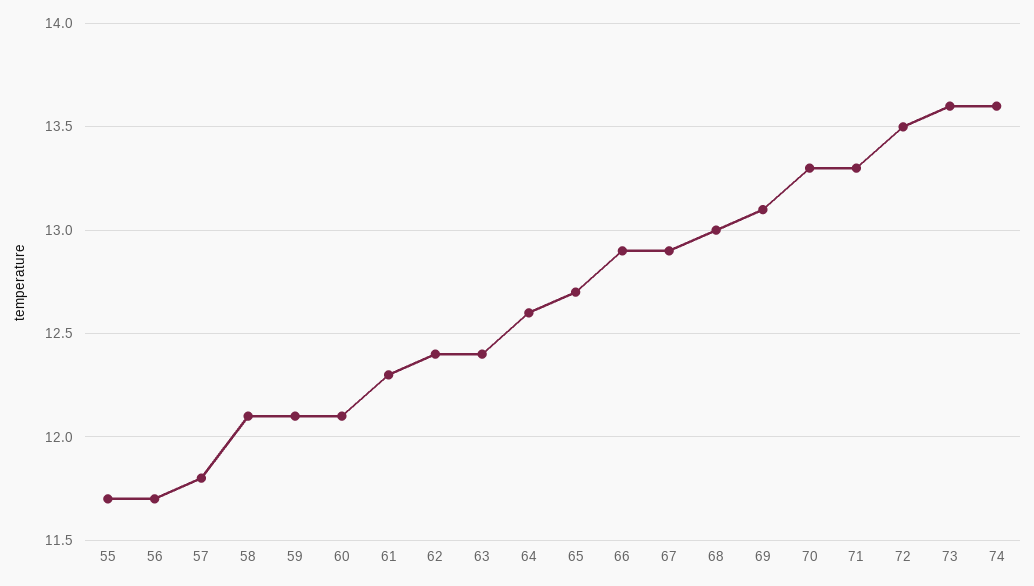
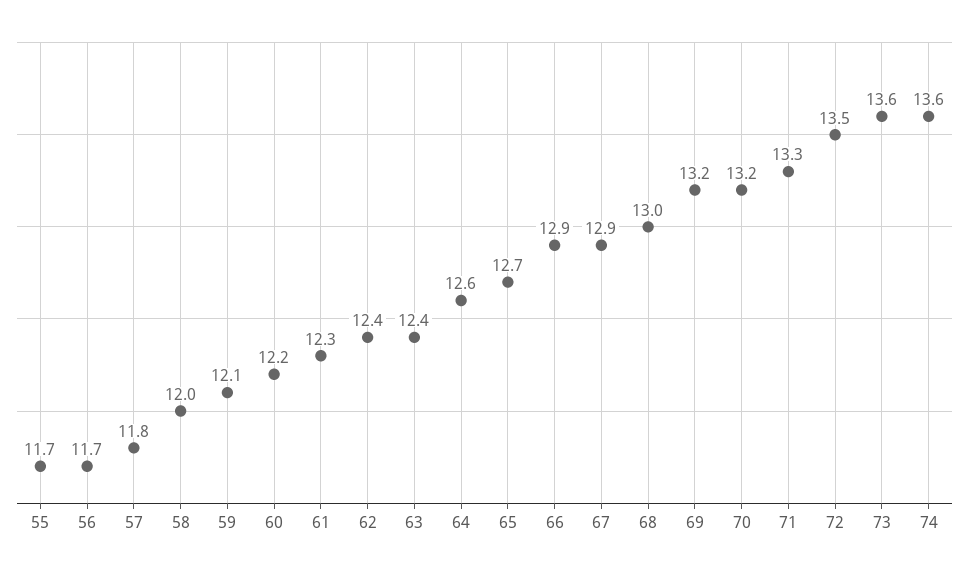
  {
    "55": 11.7,
    "56": 11.7,
    "57": 11.8,
-   "58": 12.1,
+   "58": 12,
    "59": 12.1,
-   "60": 12.1,
+   "60": 12.2,
    "61": 12.3,
    "62": 12.4,
    "63": 12.4,
    "64": 12.6,
    "65": 12.7,
    "66": 12.9,
    "67": 12.9,
    "68": 13,
-   "69": 13.1,
+   "69": 13.2,
-   "70": 13.3,
+   "70": 13.2,
    "71": 13.3,
    "72": 13.5,
    "73": 13.6,
    "74": 13.6
  }

